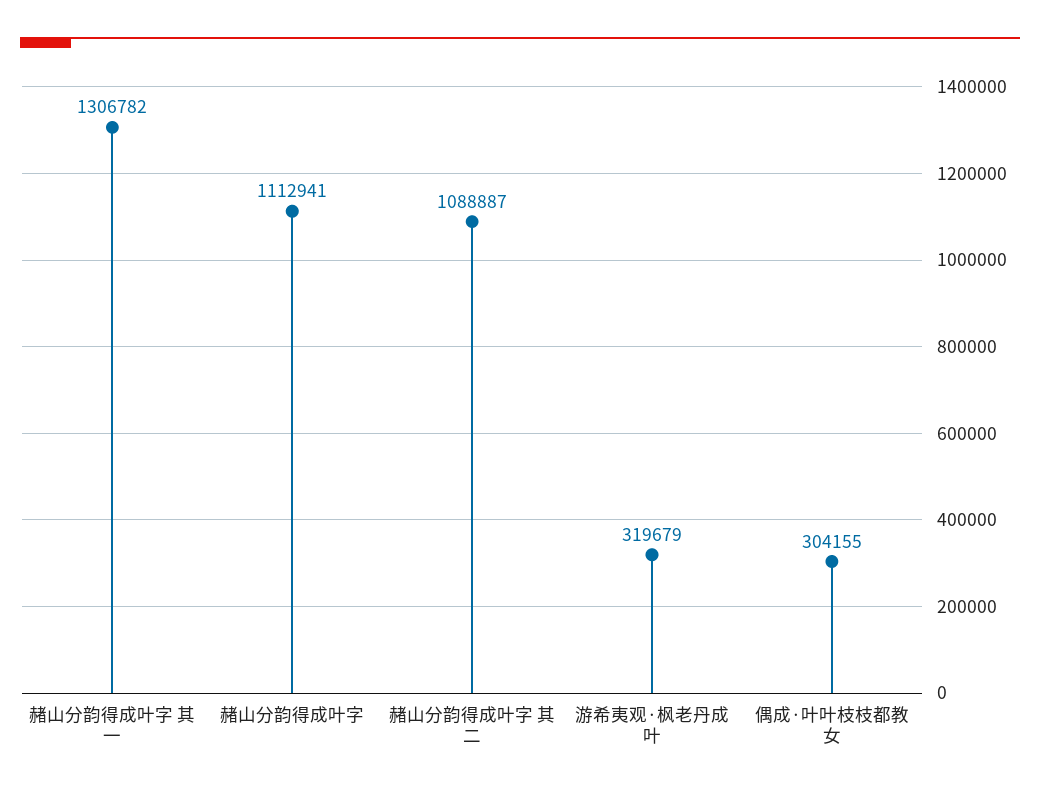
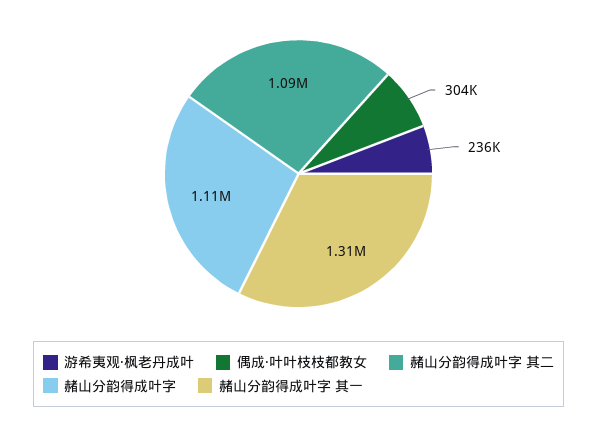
  {
    "赭山分韵得成叶字 其一": 1306782,
    "赭山分韵得成叶字": 1112941,
    "赭山分韵得成叶字 其二": 1088887,
-   "游希夷观·枫老丹成叶": 319679,
+   "游希夷观·枫老丹成叶": 236000,
    "偶成·叶叶枝枝都教女": 304155
  }

